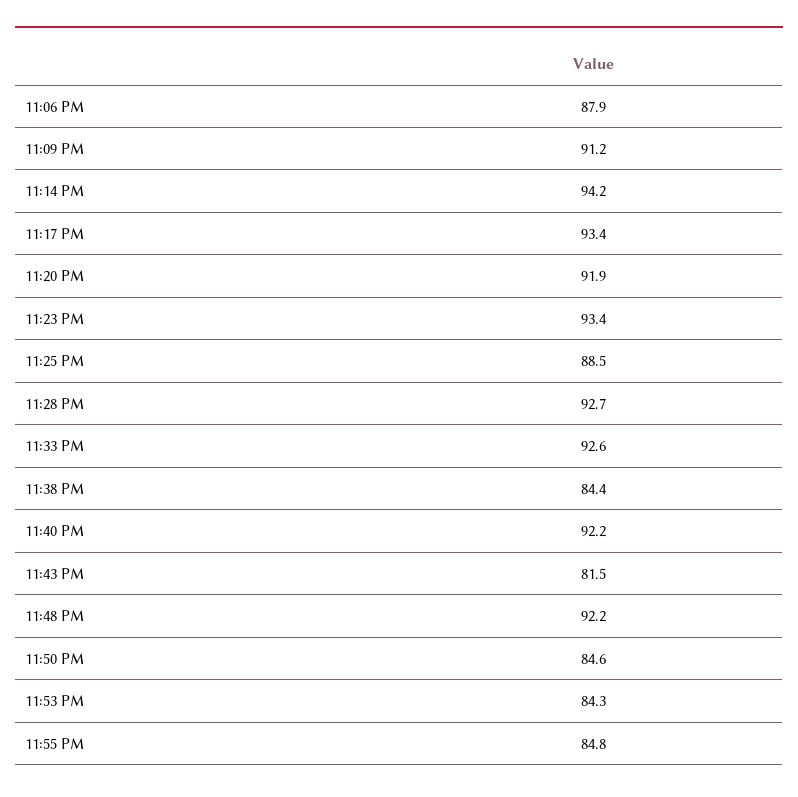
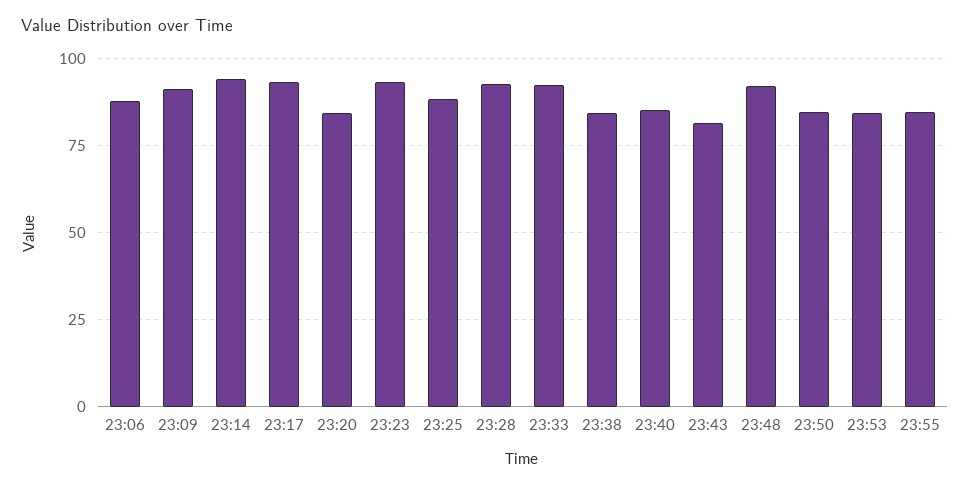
  {
    "11:06 PM": 87.9,
    "11:09 PM": 91.2,
    "11:14 PM": 94.2,
    "11:17 PM": 93.4,
-   "11:20 PM": 91.9,
+   "11:20 PM": 85,
    "11:23 PM": 93.4,
    "11:25 PM": 88.5,
    "11:28 PM": 92.7,
    "11:33 PM": 92.6,
    "11:38 PM": 84.4,
-   "11:40 PM": 92.2,
+   "11:40 PM": 85,
    "11:43 PM": 81.5,
    "11:48 PM": 92.2,
    "11:50 PM": 84.6,
    "11:53 PM": 84.3,
    "11:55 PM": 84.8
  }

